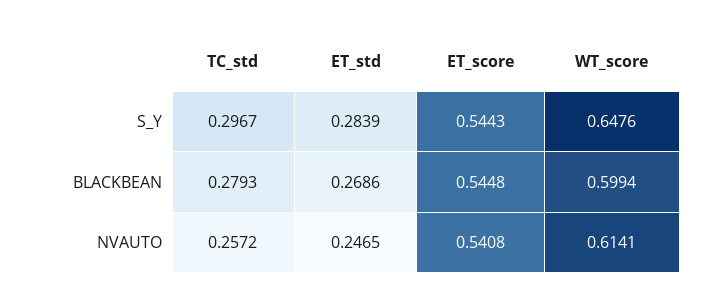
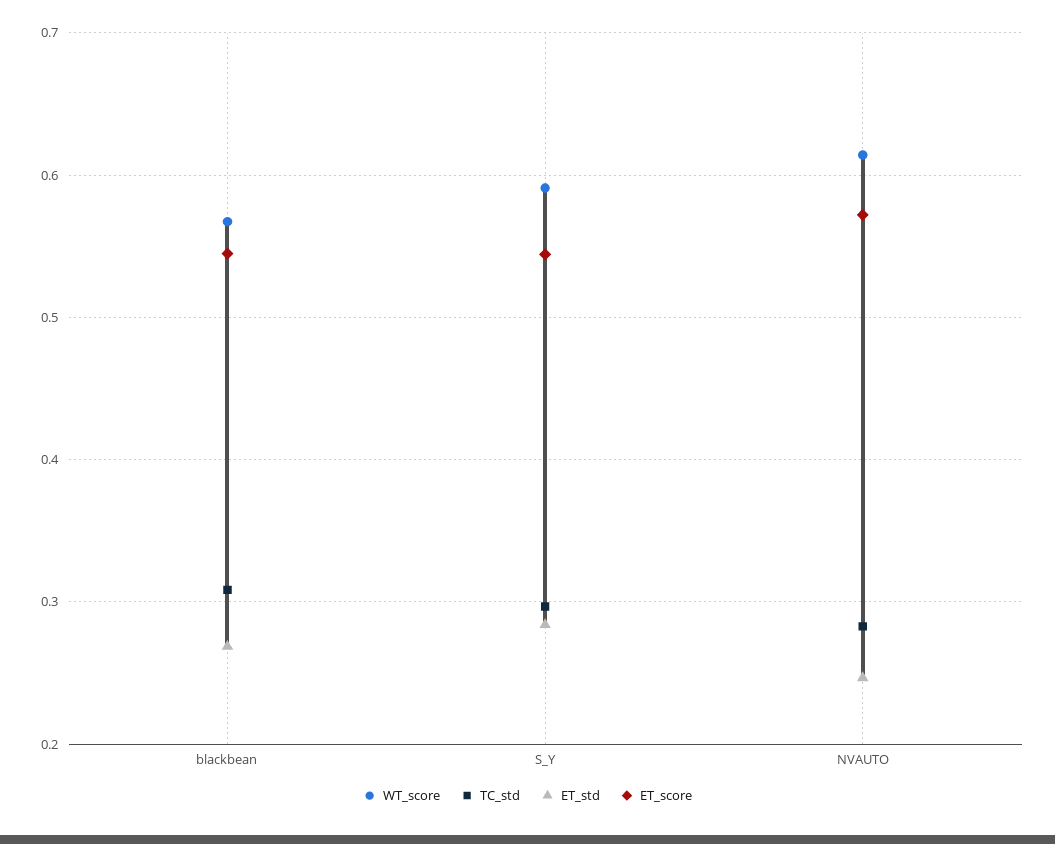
  {
    "TC_std": {
      "S_Y": 0.2967,
-     "BLACKBEAN": 0.2793,
+     "BLACKBEAN": 0.31,
-     "NVAUTO": 0.2572
+     "NVAUTO": 0.28
    },
    "ET_std": {
      "S_Y": 0.2839,
      "BLACKBEAN": 0.2686,
      "NVAUTO": 0.2465
    },
    "ET_score": {
      "S_Y": 0.5443,
      "BLACKBEAN": 0.5448,
-     "NVAUTO": 0.5408
+     "NVAUTO": 0.57
    },
    "WT_score": {
-     "S_Y": 0.6476,
+     "S_Y": 0.59,
-     "BLACKBEAN": 0.5994,
+     "BLACKBEAN": 0.57,
      "NVAUTO": 0.6141
    }
  }

